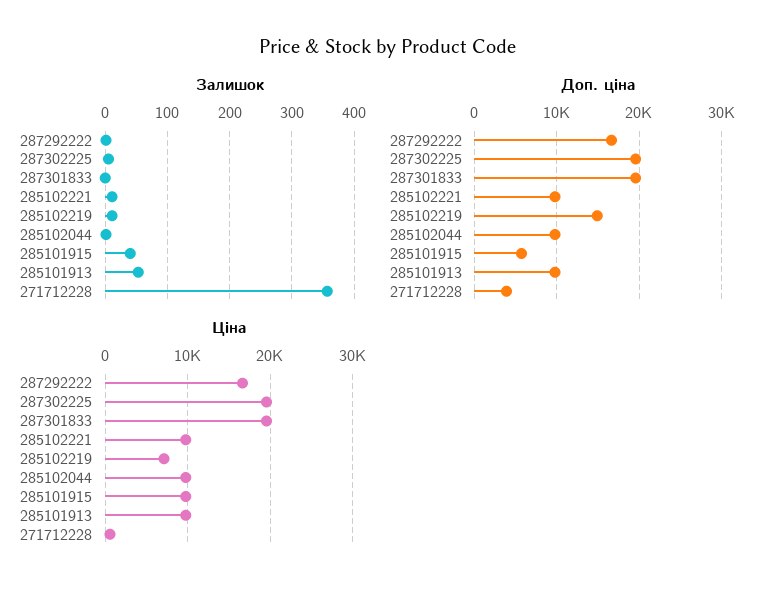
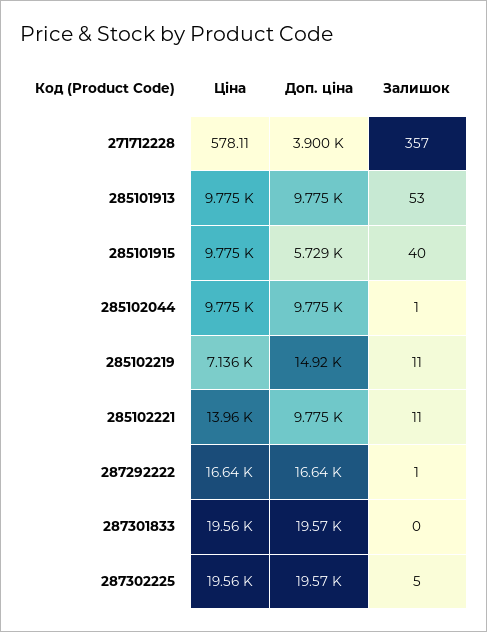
  {
    "Залишок": {
      "287292222": 1,
      "287302225": 5,
      "287301833": 0,
      "285102221": 11,
      "285102219": 11,
      "285102044": 1,
      "285101915": 40,
      "285101913": 53,
      "271712228": 357
    },
    "Доп. ціна": {
      "287292222": 16640,
      "287302225": 19570,
      "287301833": 19570,
      "285102221": 9775,
      "285102219": 14920,
      "285102044": 9775,
      "285101915": 5729,
      "285101913": 9775,
      "271712228": 3900
    },
    "Ціна": {
      "287292222": 16640,
      "287302225": 19560,
      "287301833": 19560,
-     "285102221": 10000,
+     "285102221": 13960,
      "285102219": 7136,
      "285102044": 9775,
      "285101915": 9775,
      "285101913": 9775,
      "271712228": 578.11
    }
  }

